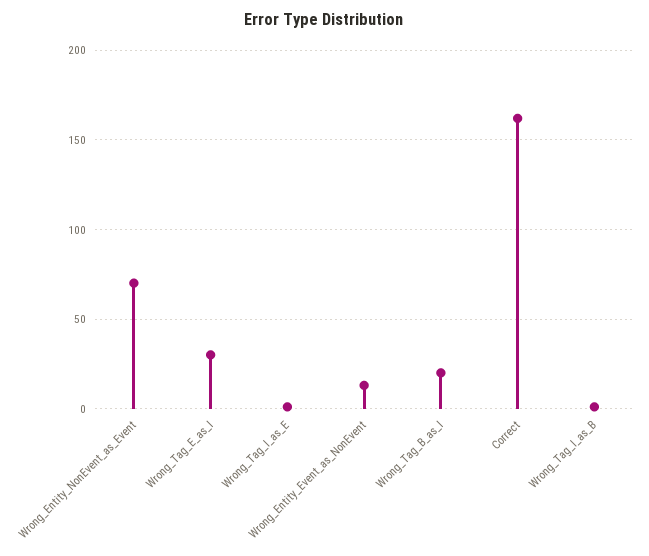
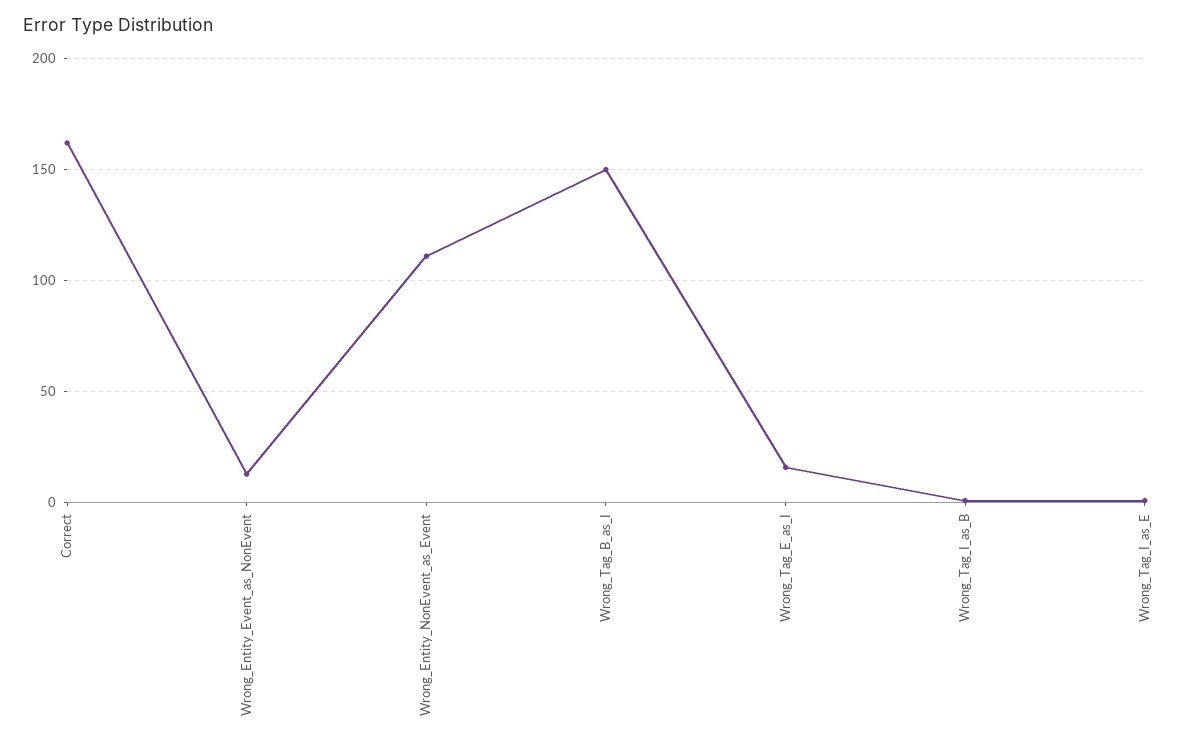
  {
-   "Wrong_Entity_NonEvent_as_Event": 70,
+   "Wrong_Entity_NonEvent_as_Event": 110,
-   "Wrong_Tag_E_as_I": 30,
+   "Wrong_Tag_E_as_I": 15,
    "Wrong_Tag_I_as_E": 0,
    "Wrong_Entity_Event_as_NonEvent": 15,
-   "Wrong_Tag_B_as_I": 20,
+   "Wrong_Tag_B_as_I": 150,
    "Correct": 160,
    "Wrong_Tag_I_as_B": 0
  }

